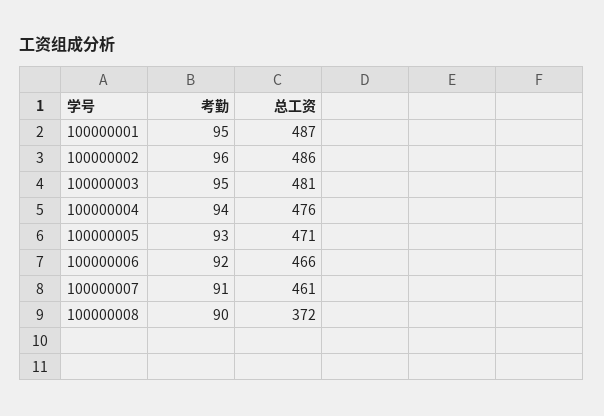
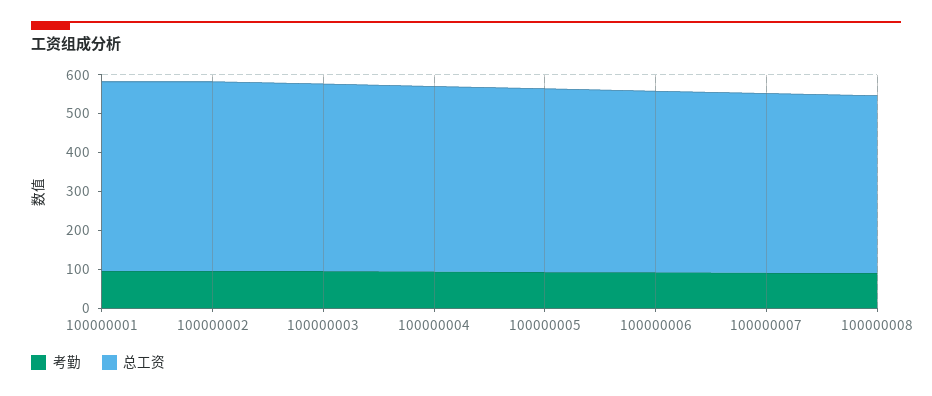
  {
    "考勤": {
      "100000001": 95,
      "100000002": 96,
      "100000003": 95,
      "100000004": 94,
      "100000005": 93,
      "100000006": 92,
      "100000007": 91,
      "100000008": 90
    },
    "总工资": {
      "100000001": 487,
      "100000002": 486,
      "100000003": 481,
      "100000004": 476,
      "100000005": 471,
      "100000006": 466,
      "100000007": 461,
-     "100000008": 372
+     "100000008": 450
    }
  }

